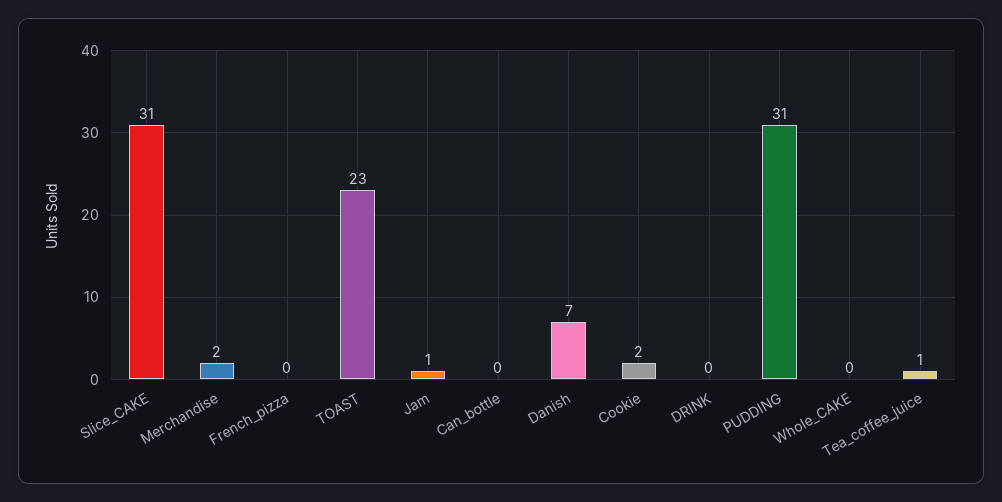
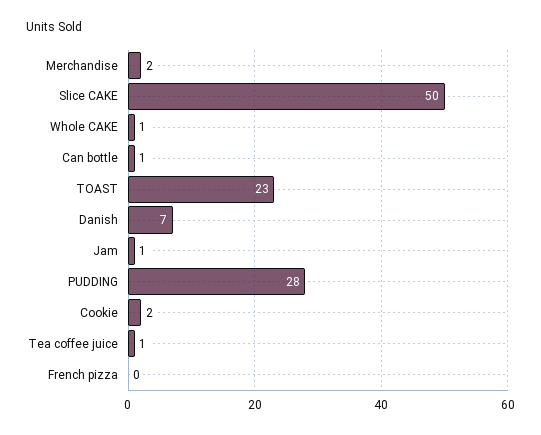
  {
-   "Slice_CAKE": 31,
+   "Slice_CAKE": 50,
    "Merchandise": 2,
    "French_pizza": 0,
    "TOAST": 23,
    "Jam": 1,
-   "Can_bottle": 0,
+   "Can_bottle": 1,
    "Danish": 7,
    "Cookie": 2,
-   "DRINK": 0,
-   "PUDDING": 31,
+   "PUDDING": 28,
-   "Whole_CAKE": 0,
+   "Whole_CAKE": 1,
    "Tea_coffee_juice": 1
  }

